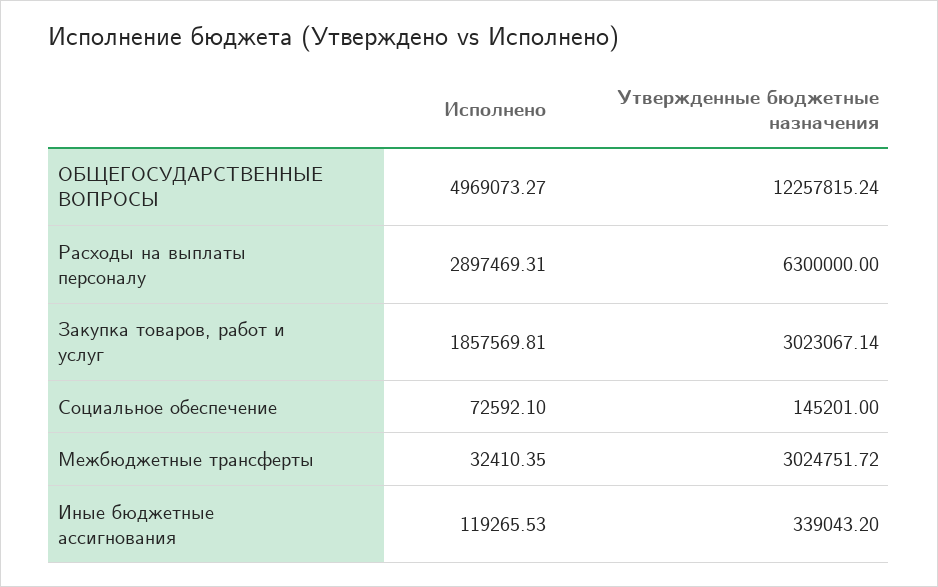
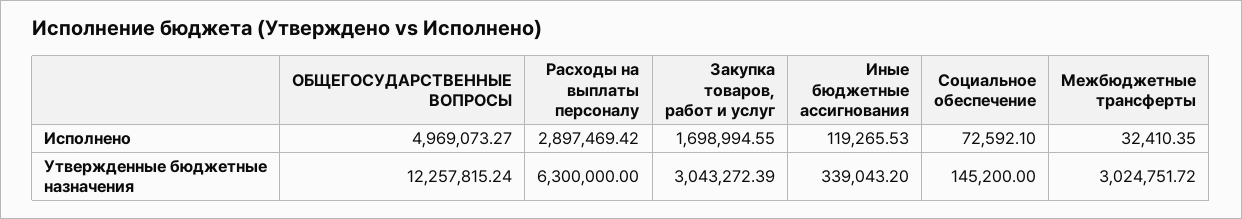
  {
    "Исполнено": {
      "ОБЩЕГОСУДАРСТВЕННЫЕ ВОПРОСЫ": 4969073.27,
-     "Расходы на выплаты персоналу": 2897469.31,
+     "Расходы на выплаты персоналу": 2897469.42,
-     "Закупка товаров, работ и услуг": 1857569.81,
+     "Закупка товаров, работ и услуг": 1698994.55,
      "Социальное обеспечение": 72592.1,
      "Межбюджетные трансферты": 32410.35,
      "Иные бюджетные ассигнования": 119265.53
    },
    "Утвержденные бюджетные назначения": {
      "ОБЩЕГОСУДАРСТВЕННЫЕ ВОПРОСЫ": 12257815.24,
      "Расходы на выплаты персоналу": 6300000,
-     "Закупка товаров, работ и услуг": 3023067.14,
+     "Закупка товаров, работ и услуг": 3043272.39,
-     "Социальное обеспечение": 145201,
+     "Социальное обеспечение": 145200,
      "Межбюджетные трансферты": 3024751.72,
      "Иные бюджетные ассигнования": 339043.2
    }
  }

